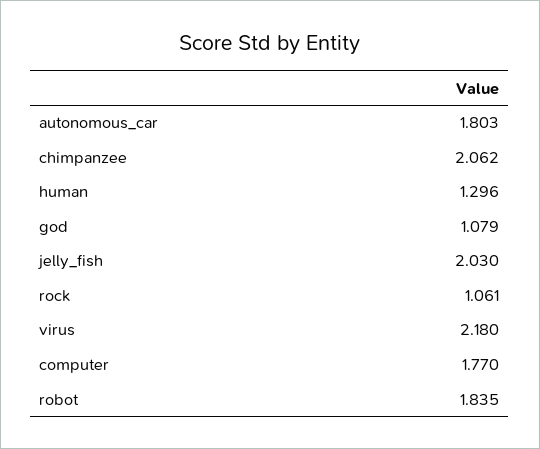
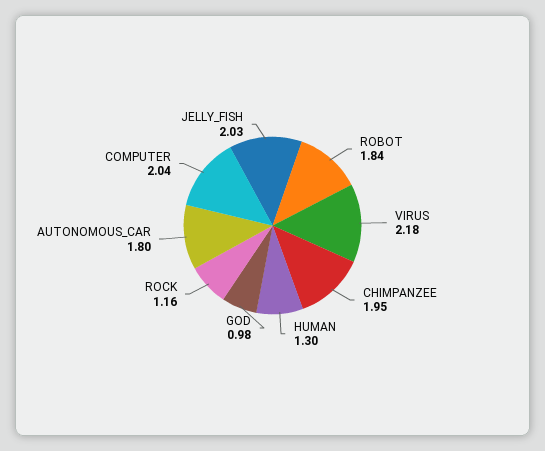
  {
    "autonomous_car": 1.803,
-   "chimpanzee": 2.062,
+   "chimpanzee": 1.95,
    "human": 1.296,
-   "god": 1.079,
+   "god": 0.98,
    "jelly_fish": 2.03,
-   "rock": 1.061,
+   "rock": 1.16,
    "virus": 2.18,
-   "computer": 1.77,
+   "computer": 2.04,
    "robot": 1.835
  }

